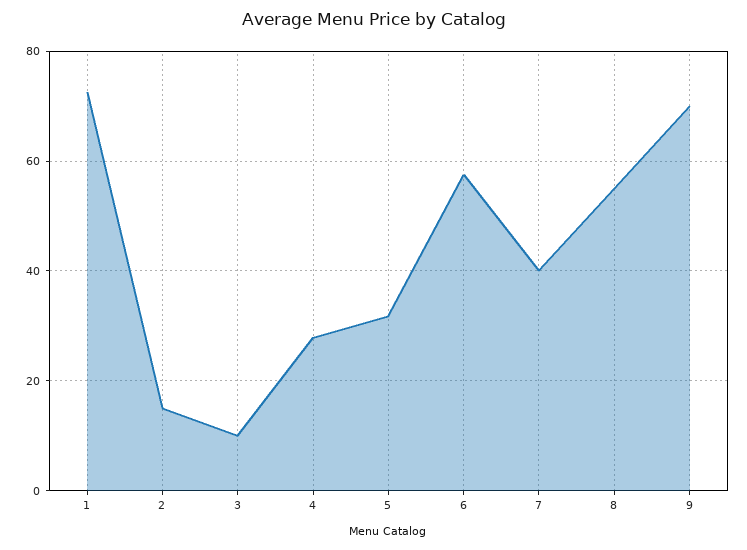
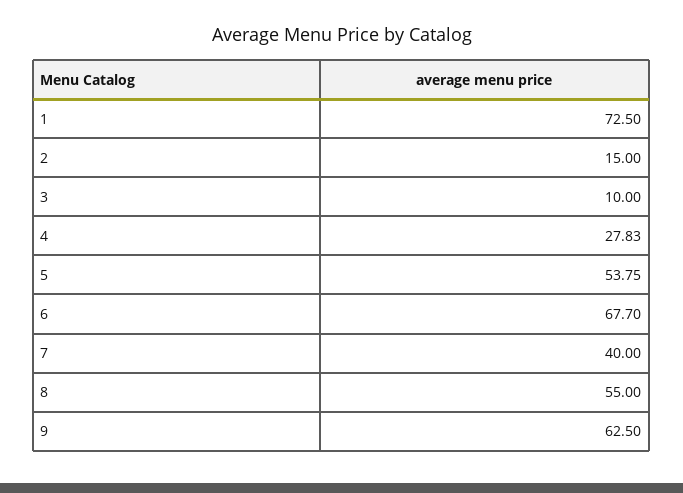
  {
    "1": 72.5,
    "2": 15,
    "3": 10,
    "4": 27.83,
-   "5": 32,
+   "5": 53.75,
-   "6": 58,
+   "6": 67.7,
    "7": 40,
    "8": 55,
-   "9": 70
+   "9": 62.5
  }

